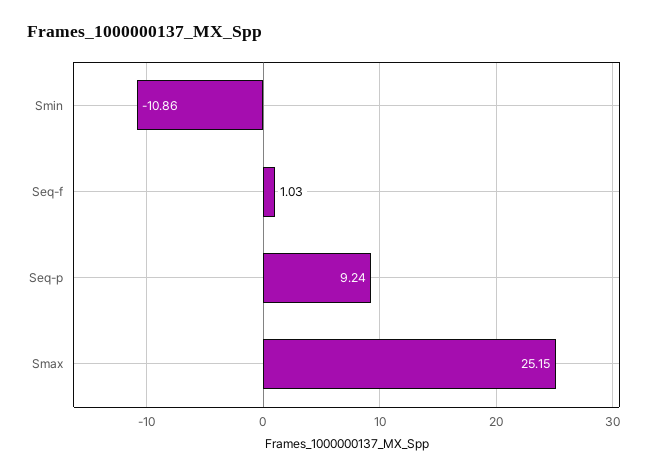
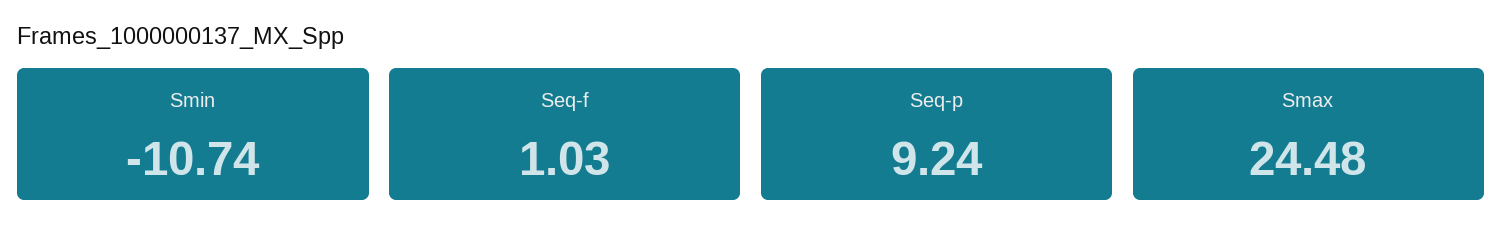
  {
-   "Smin": -10.86,
+   "Smin": -10.74,
    "Seq-f": 1.03,
    "Seq-p": 9.24,
-   "Smax": 25.15
+   "Smax": 24.48
  }

